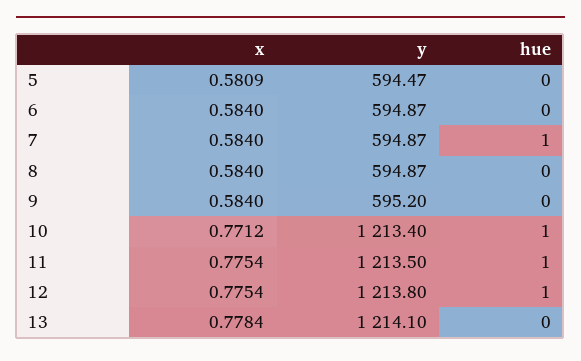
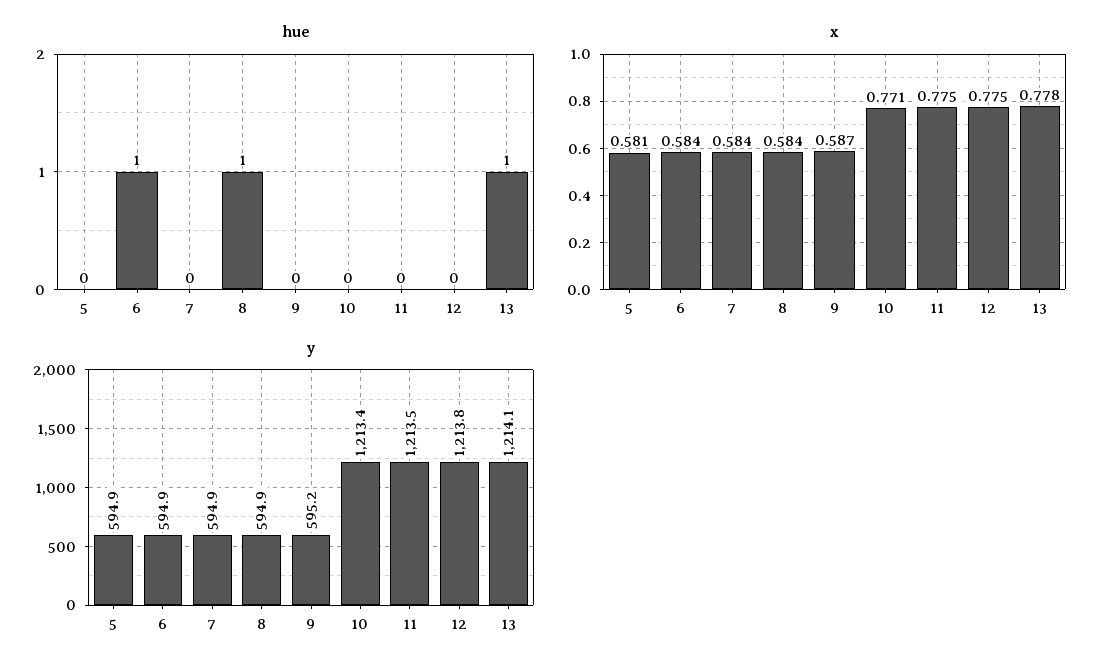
  {
    "x": {
      "5": 0.5809,
      "6": 0.584,
      "7": 0.584,
      "8": 0.584,
-     "9": 0.584,
+     "9": 0.587,
      "10": 0.7712,
      "11": 0.7754,
      "12": 0.7754,
      "13": 0.7784
    },
    "y": {
-     "5": 594.47,
+     "5": 594.9,
      "6": 594.87,
      "7": 594.87,
      "8": 594.87,
      "9": 595.2,
      "10": 1213.4,
      "11": 1213.5,
      "12": 1213.8,
      "13": 1214.1
    },
    "hue": {
      "5": 0,
-     "6": 0,
+     "6": 1,
-     "7": 1,
+     "7": 0,
-     "8": 0,
+     "8": 1,
      "9": 0,
-     "10": 1,
+     "10": 0,
-     "11": 1,
+     "11": 0,
-     "12": 1,
+     "12": 0,
-     "13": 0
+     "13": 1
    }
  }

